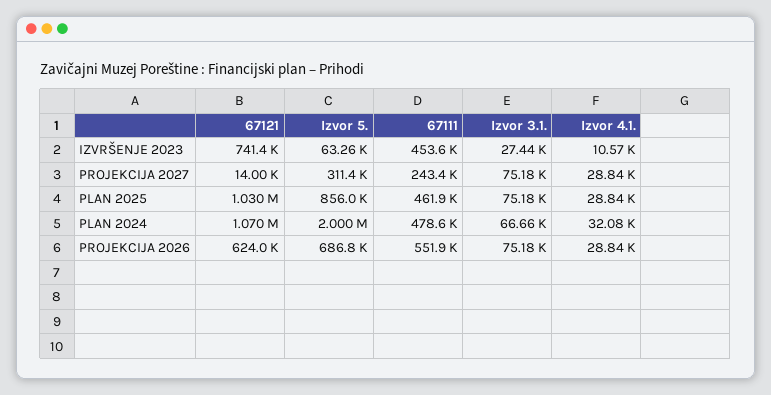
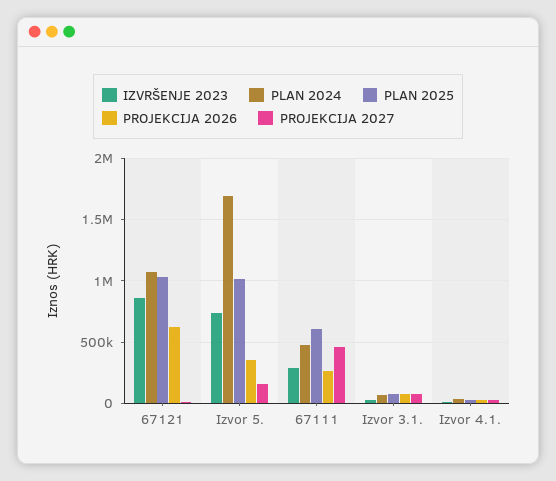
  {
    "IZVRŠENJE 2023": {
-     "67121": 741400,
+     "67121": 850000,
-     "Izvor 5.": 63260,
+     "Izvor 5.": 750000,
-     "67111": 453600,
+     "67111": 300000,
      "Izvor 3.1.": 27440,
      "Izvor 4.1.": 10570
    },
    "PROJEKCIJA 2027": {
      "67121": 14000,
-     "Izvor 5.": 311400,
+     "Izvor 5.": 150000,
-     "67111": 243400,
+     "67111": 450000,
      "Izvor 3.1.": 75180,
      "Izvor 4.1.": 28840
    },
    "PLAN 2025": {
      "67121": 1030000,
-     "Izvor 5.": 856000,
+     "Izvor 5.": 1000000,
-     "67111": 461900,
+     "67111": 600000,
      "Izvor 3.1.": 75180,
      "Izvor 4.1.": 28840
    },
    "PLAN 2024": {
      "67121": 1070000,
-     "Izvor 5.": 2000000,
+     "Izvor 5.": 1700000,
      "67111": 478600,
      "Izvor 3.1.": 66660,
      "Izvor 4.1.": 32080
    },
    "PROJEKCIJA 2026": {
      "67121": 624000,
-     "Izvor 5.": 686800,
+     "Izvor 5.": 350000,
-     "67111": 551900,
+     "67111": 250000,
      "Izvor 3.1.": 75180,
      "Izvor 4.1.": 28840
    }
  }

